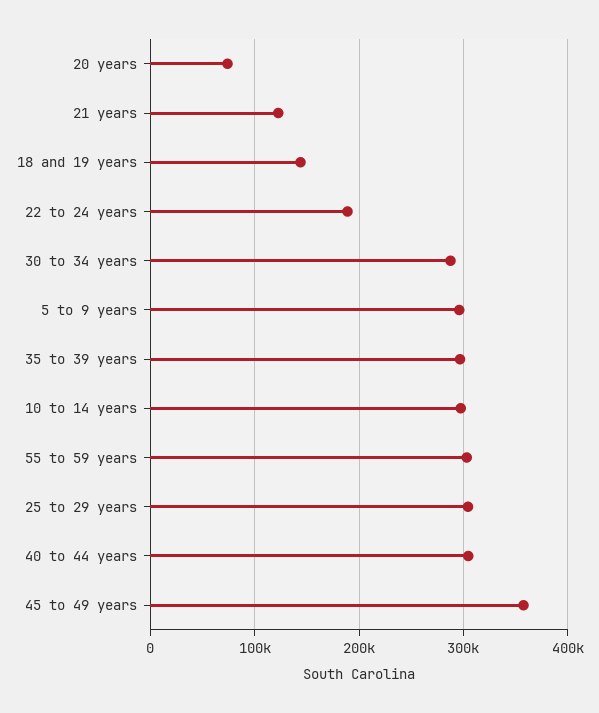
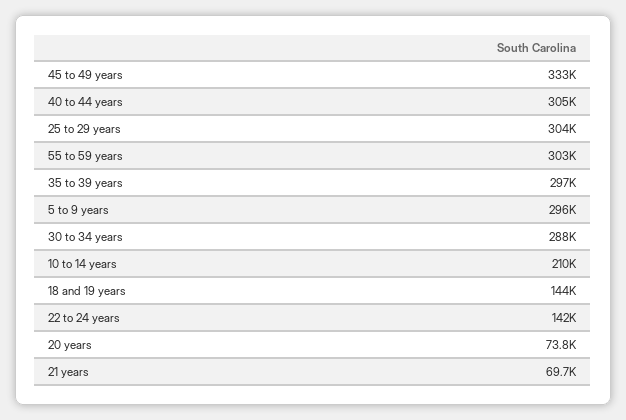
  {
    "20 years": 73800,
-   "21 years": 120000,
+   "21 years": 69700,
    "18 and 19 years": 144000,
-   "22 to 24 years": 190000,
+   "22 to 24 years": 142000,
    "30 to 34 years": 288000,
    "5 to 9 years": 296000,
    "35 to 39 years": 297000,
-   "10 to 14 years": 300000,
+   "10 to 14 years": 210000,
    "55 to 59 years": 303000,
    "25 to 29 years": 304000,
    "40 to 44 years": 305000,
-   "45 to 49 years": 360000
+   "45 to 49 years": 333000
  }

